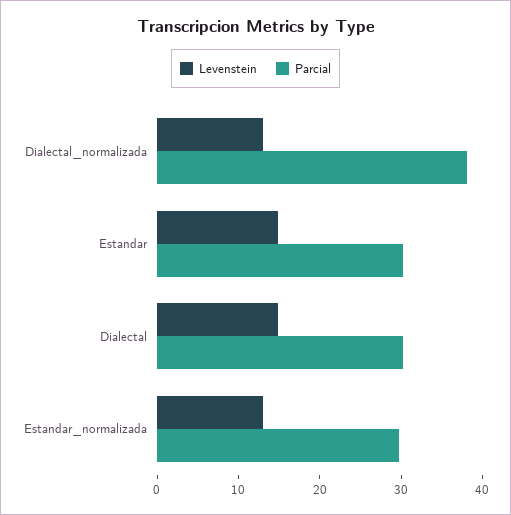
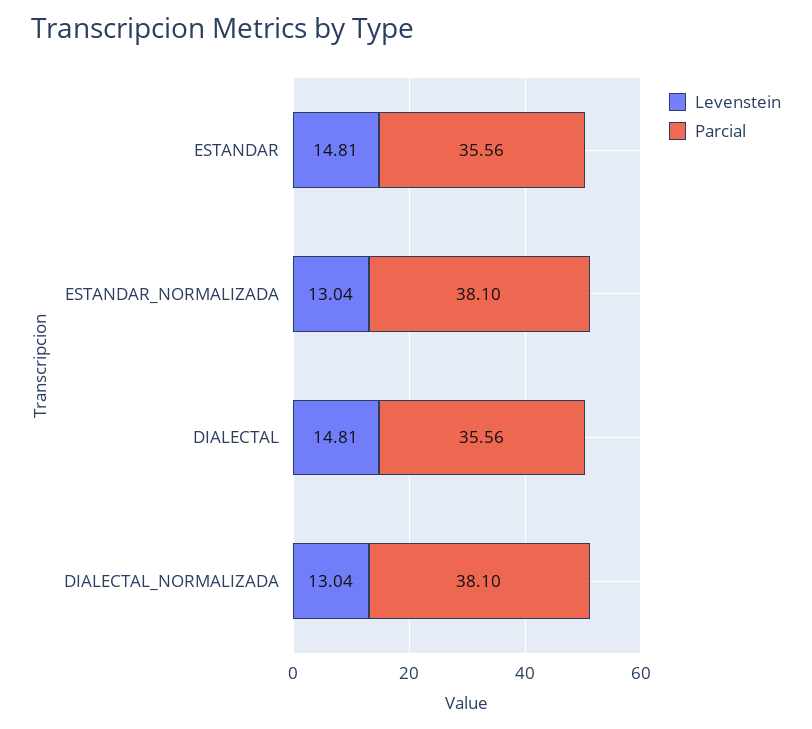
  {
    "Levenstein": {
      "Dialectal_normalizada": 13.04,
      "Estandar": 14.81,
      "Dialectal": 14.81,
      "Estandar_normalizada": 13.04
    },
    "Parcial": {
      "Dialectal_normalizada": 38.1,
-     "Estandar": 30,
+     "Estandar": 35.56,
-     "Dialectal": 30,
+     "Dialectal": 35.56,
-     "Estandar_normalizada": 30
+     "Estandar_normalizada": 38.1
    }
  }

